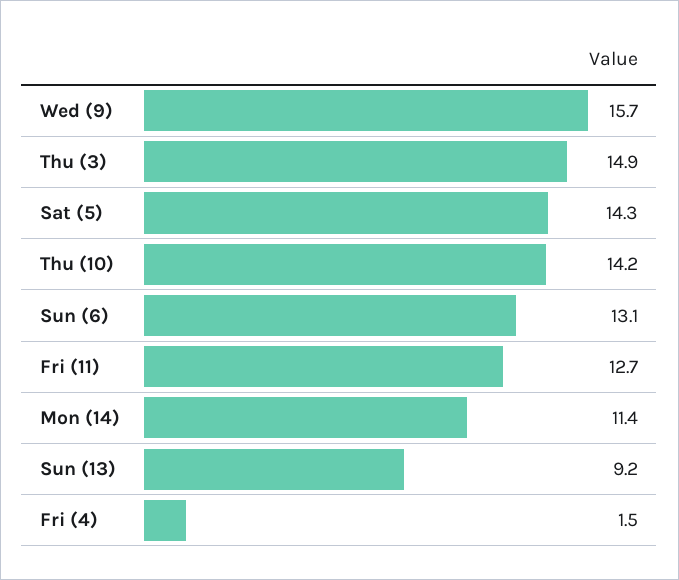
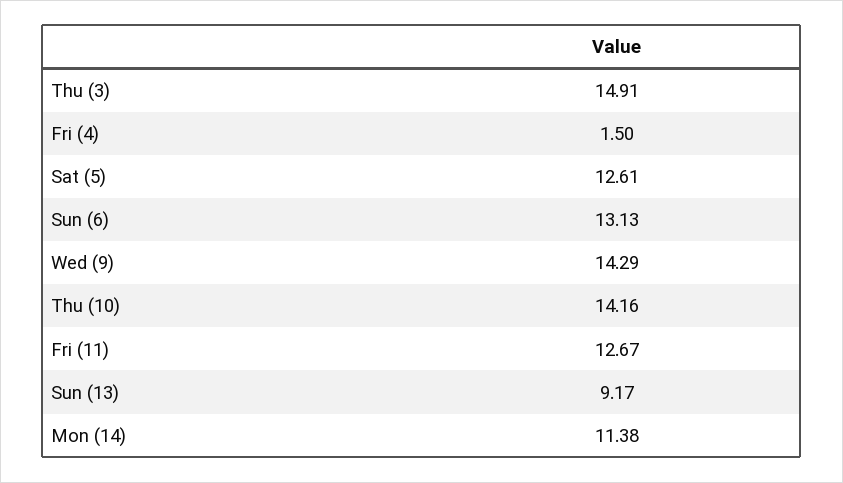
  {
-   "Wed (9)": 15.7,
+   "Wed (9)": 14.29,
    "Thu (3)": 14.91,
-   "Sat (5)": 14.3,
+   "Sat (5)": 12.61,
    "Thu (10)": 14.16,
    "Sun (6)": 13.13,
    "Fri (11)": 12.67,
    "Mon (14)": 11.38,
    "Sun (13)": 9.17,
    "Fri (4)": 1.5
  }

